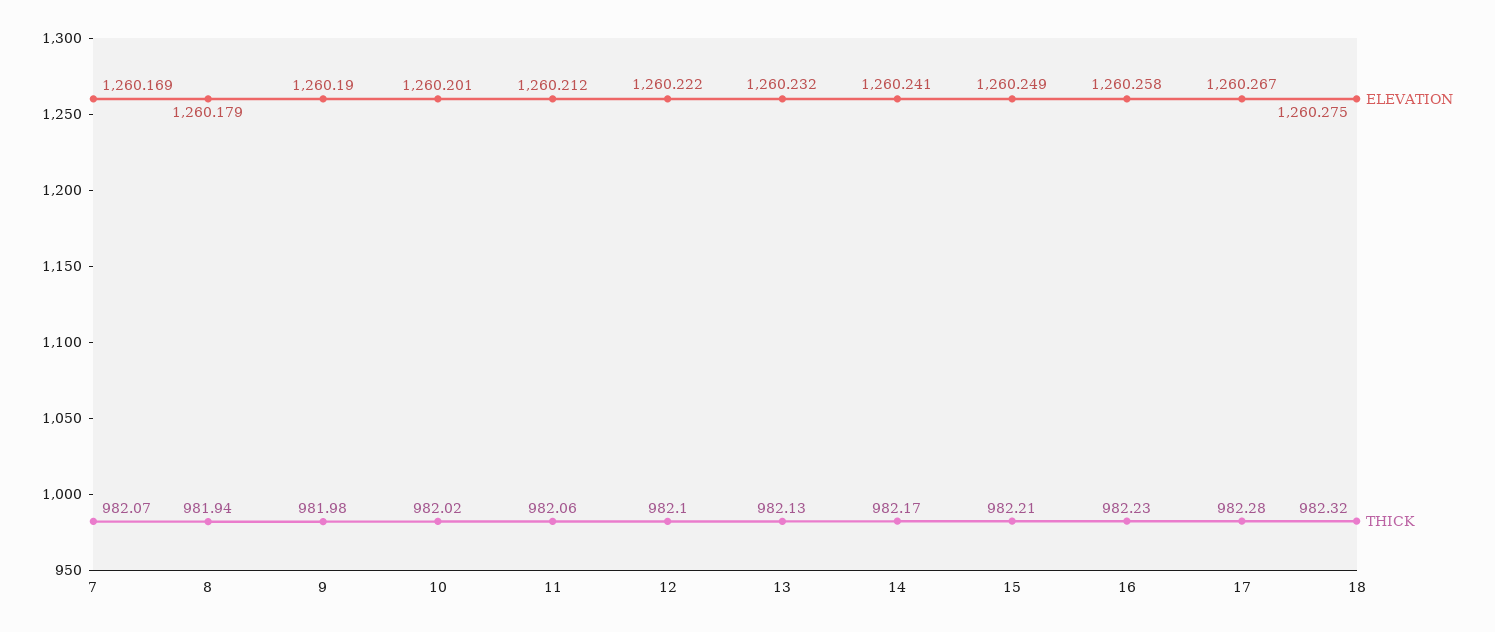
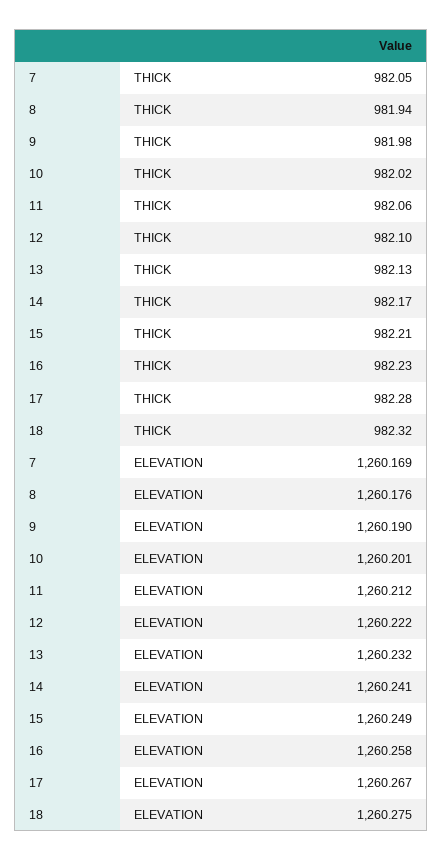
  {
    "ELEVATION": {
      "7": 1260.169,
-     "8": 1260.179,
+     "8": 1260.176,
      "9": 1260.19,
      "10": 1260.201,
      "11": 1260.212,
      "12": 1260.222,
      "13": 1260.232,
      "14": 1260.241,
      "15": 1260.249,
      "16": 1260.258,
      "17": 1260.267,
      "18": 1260.275
    },
    "THICK": {
-     "7": 982.07,
+     "7": 982.05,
      "8": 981.94,
      "9": 981.98,
      "10": 982.02,
      "11": 982.06,
      "12": 982.1,
      "13": 982.13,
      "14": 982.17,
      "15": 982.21,
      "16": 982.23,
      "17": 982.28,
      "18": 982.32
    }
  }

